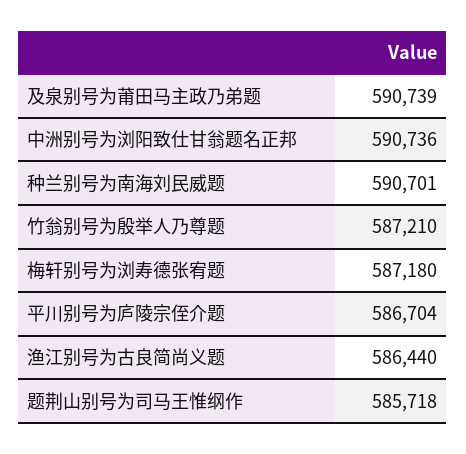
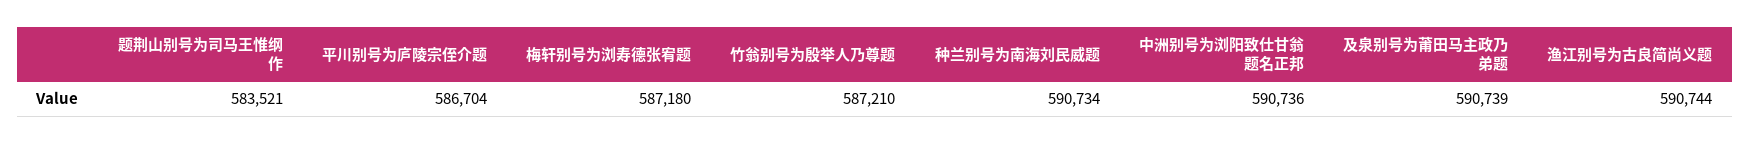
  {
    "及泉别号为莆田马主政乃弟题": 590739,
    "中洲别号为浏阳致仕甘翁题名正邦": 590736,
-   "种兰别号为南海刘民威题": 590701,
+   "种兰别号为南海刘民威题": 590734,
    "竹翁别号为殷举人乃尊题": 587210,
    "梅轩别号为浏寿德张宥题": 587180,
    "平川别号为庐陵宗侄介题": 586704,
-   "渔江别号为古良简尚义题": 586440,
+   "渔江别号为古良简尚义题": 590744,
-   "题荆山别号为司马王惟纲作": 585718
+   "题荆山别号为司马王惟纲作": 583521
  }

